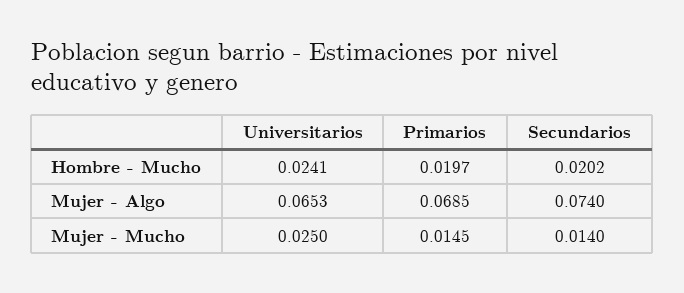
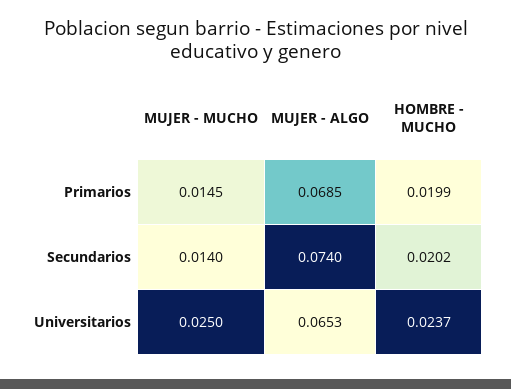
  {
    "Universitarios": {
-     "Hombre - Mucho": 0.0241,
+     "Hombre - Mucho": 0.0237,
      "Mujer - Algo": 0.0653,
      "Mujer - Mucho": 0.025
    },
    "Primarios": {
-     "Hombre - Mucho": 0.0197,
+     "Hombre - Mucho": 0.0199,
      "Mujer - Algo": 0.0685,
      "Mujer - Mucho": 0.0145
    },
    "Secundarios": {
      "Hombre - Mucho": 0.0202,
      "Mujer - Algo": 0.074,
      "Mujer - Mucho": 0.014
    }
  }

